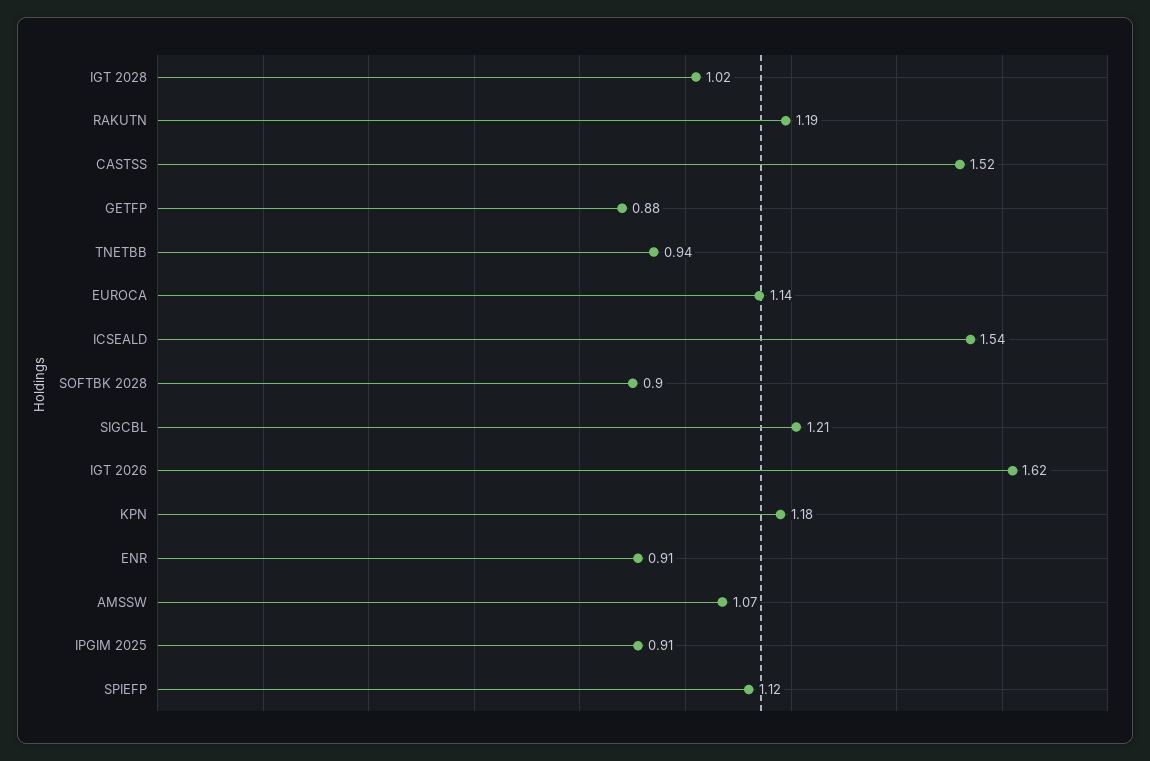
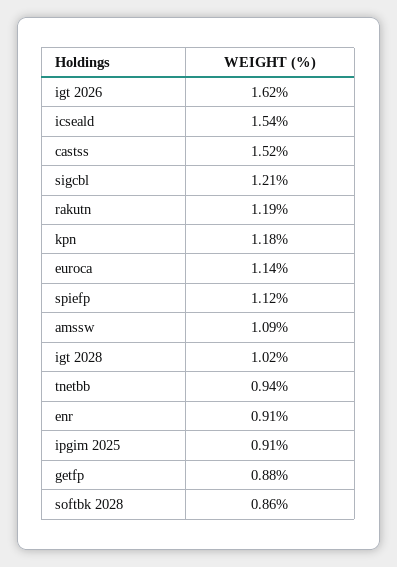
  {
    "IGT 2028": 1.02,
    "RAKUTN": 1.19,
    "CASTSS": 1.52,
    "GETFP": 0.88,
    "TNETBB": 0.94,
    "EUROCA": 1.14,
    "ICSEALD": 1.54,
-   "SOFTBK 2028": 0.9,
+   "SOFTBK 2028": 0.86,
    "SIGCBL": 1.21,
    "IGT 2026": 1.62,
    "KPN": 1.18,
    "ENR": 0.91,
-   "AMSSW": 1.07,
+   "AMSSW": 1.09,
    "IPGIM 2025": 0.91,
    "SPIEFP": 1.12
  }

